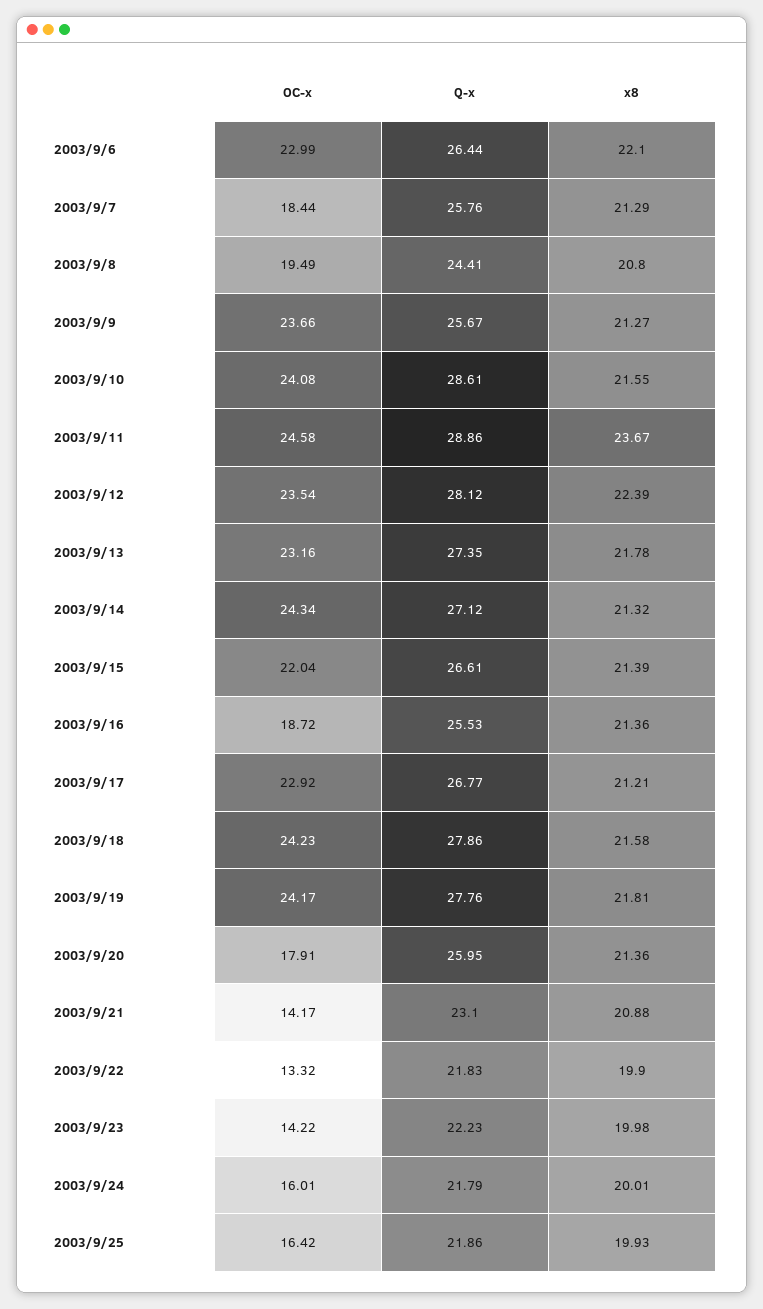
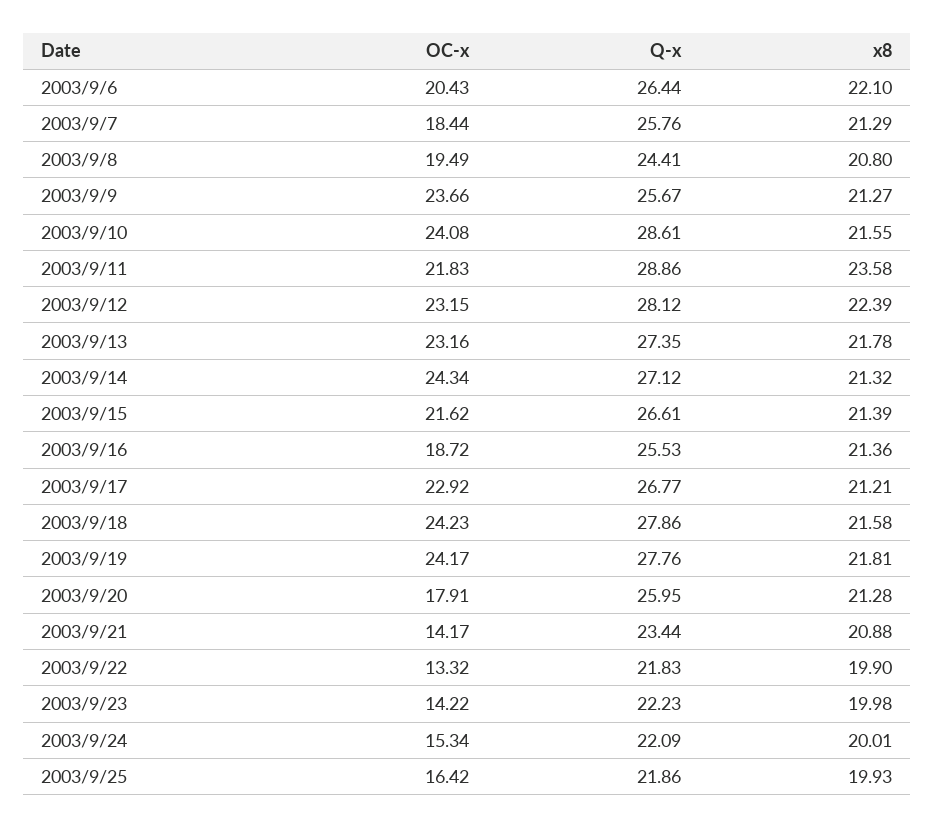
  {
    "OC-x": {
-     "2003/9/6": 22.99,
+     "2003/9/6": 20.43,
      "2003/9/7": 18.44,
      "2003/9/8": 19.49,
      "2003/9/9": 23.66,
      "2003/9/10": 24.08,
-     "2003/9/11": 24.58,
+     "2003/9/11": 21.83,
-     "2003/9/12": 23.54,
+     "2003/9/12": 23.15,
      "2003/9/13": 23.16,
      "2003/9/14": 24.34,
-     "2003/9/15": 22.04,
+     "2003/9/15": 21.62,
      "2003/9/16": 18.72,
      "2003/9/17": 22.92,
      "2003/9/18": 24.23,
      "2003/9/19": 24.17,
      "2003/9/20": 17.91,
      "2003/9/21": 14.17,
      "2003/9/22": 13.32,
      "2003/9/23": 14.22,
-     "2003/9/24": 16.01,
+     "2003/9/24": 15.34,
      "2003/9/25": 16.42
    },
    "Q-x": {
      "2003/9/6": 26.44,
      "2003/9/7": 25.76,
      "2003/9/8": 24.41,
      "2003/9/9": 25.67,
      "2003/9/10": 28.61,
      "2003/9/11": 28.86,
      "2003/9/12": 28.12,
      "2003/9/13": 27.35,
      "2003/9/14": 27.12,
      "2003/9/15": 26.61,
      "2003/9/16": 25.53,
      "2003/9/17": 26.77,
      "2003/9/18": 27.86,
      "2003/9/19": 27.76,
      "2003/9/20": 25.95,
-     "2003/9/21": 23.1,
+     "2003/9/21": 23.44,
      "2003/9/22": 21.83,
      "2003/9/23": 22.23,
-     "2003/9/24": 21.79,
+     "2003/9/24": 22.09,
      "2003/9/25": 21.86
    },
    "x8": {
      "2003/9/6": 22.1,
      "2003/9/7": 21.29,
      "2003/9/8": 20.8,
      "2003/9/9": 21.27,
      "2003/9/10": 21.55,
-     "2003/9/11": 23.67,
+     "2003/9/11": 23.58,
      "2003/9/12": 22.39,
      "2003/9/13": 21.78,
      "2003/9/14": 21.32,
      "2003/9/15": 21.39,
      "2003/9/16": 21.36,
      "2003/9/17": 21.21,
      "2003/9/18": 21.58,
      "2003/9/19": 21.81,
-     "2003/9/20": 21.36,
+     "2003/9/20": 21.28,
      "2003/9/21": 20.88,
      "2003/9/22": 19.9,
      "2003/9/23": 19.98,
      "2003/9/24": 20.01,
      "2003/9/25": 19.93
    }
  }

